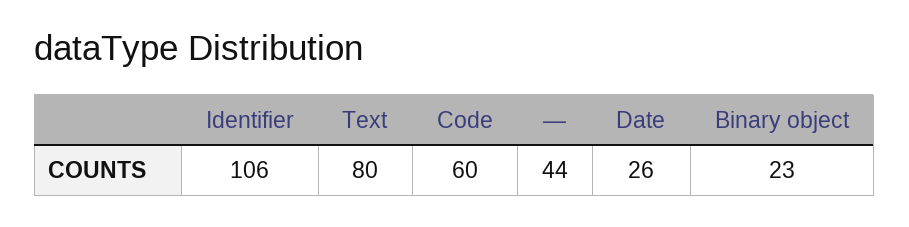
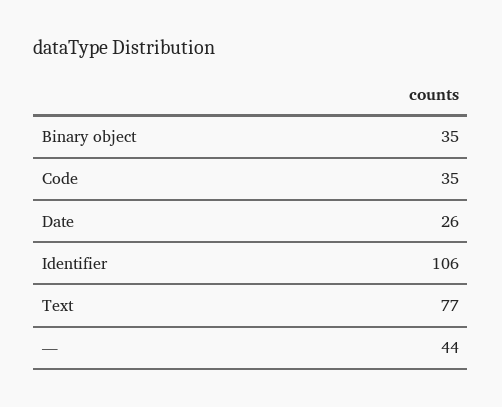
  {
    "Identifier": 106,
-   "Text": 80,
+   "Text": 77,
-   "Code": 60,
+   "Code": 35,
    "―": 44,
    "Date": 26,
-   "Binary object": 23
+   "Binary object": 35
  }

